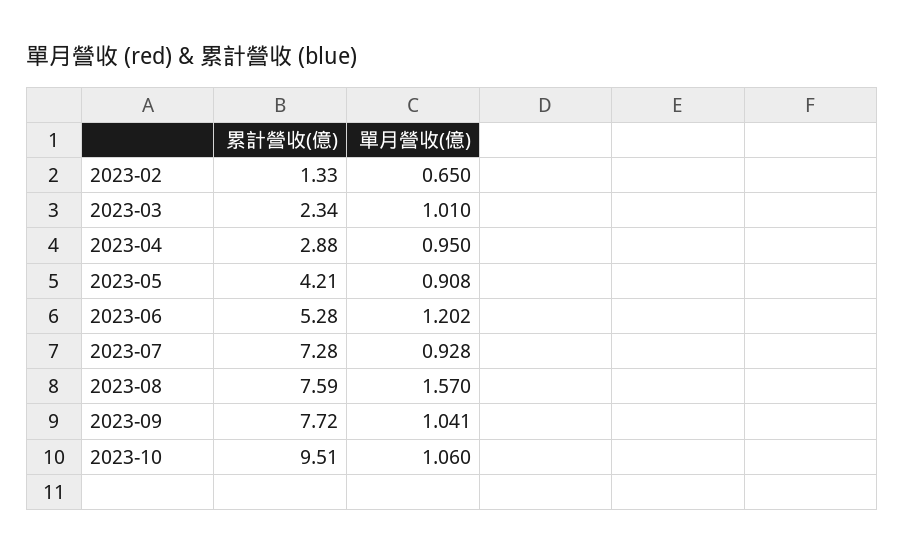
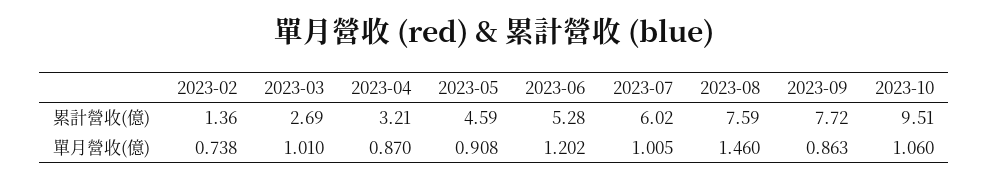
  {
    "累計營收(億)": {
-     "2023-02": 1.33,
+     "2023-02": 1.36,
-     "2023-03": 2.34,
+     "2023-03": 2.69,
-     "2023-04": 2.88,
+     "2023-04": 3.21,
-     "2023-05": 4.21,
+     "2023-05": 4.59,
      "2023-06": 5.28,
-     "2023-07": 7.28,
+     "2023-07": 6.02,
      "2023-08": 7.59,
      "2023-09": 7.72,
      "2023-10": 9.51
    },
    "單月營收(億)": {
-     "2023-02": 0.65,
+     "2023-02": 0.738,
      "2023-03": 1.01,
-     "2023-04": 0.95,
+     "2023-04": 0.87,
      "2023-05": 0.908,
      "2023-06": 1.202,
-     "2023-07": 0.928,
+     "2023-07": 1.005,
-     "2023-08": 1.57,
+     "2023-08": 1.46,
-     "2023-09": 1.041,
+     "2023-09": 0.863,
      "2023-10": 1.06
    }
  }

